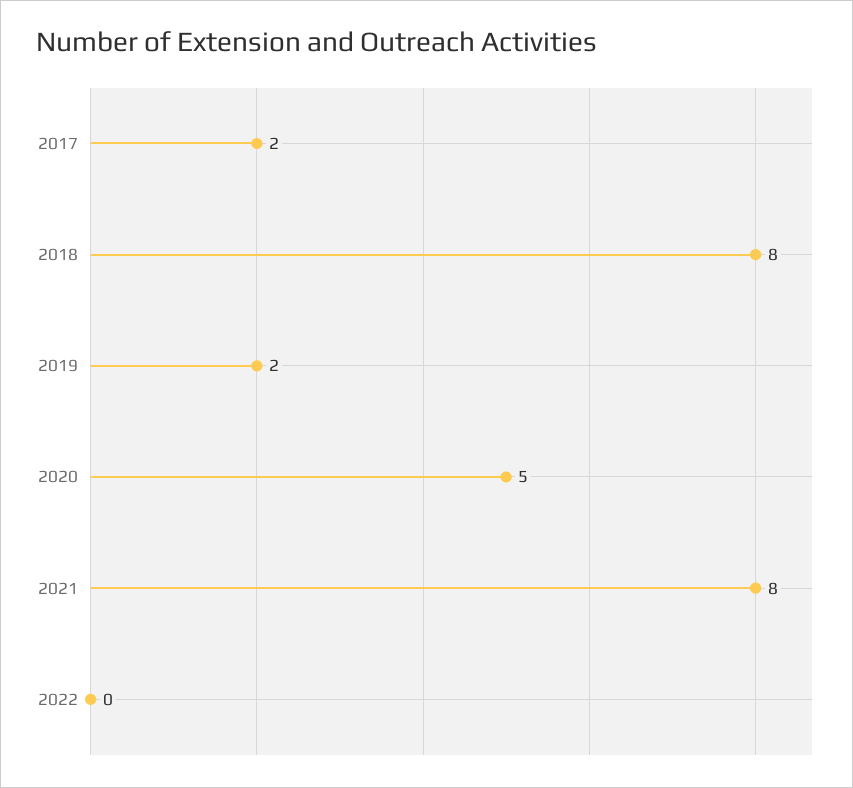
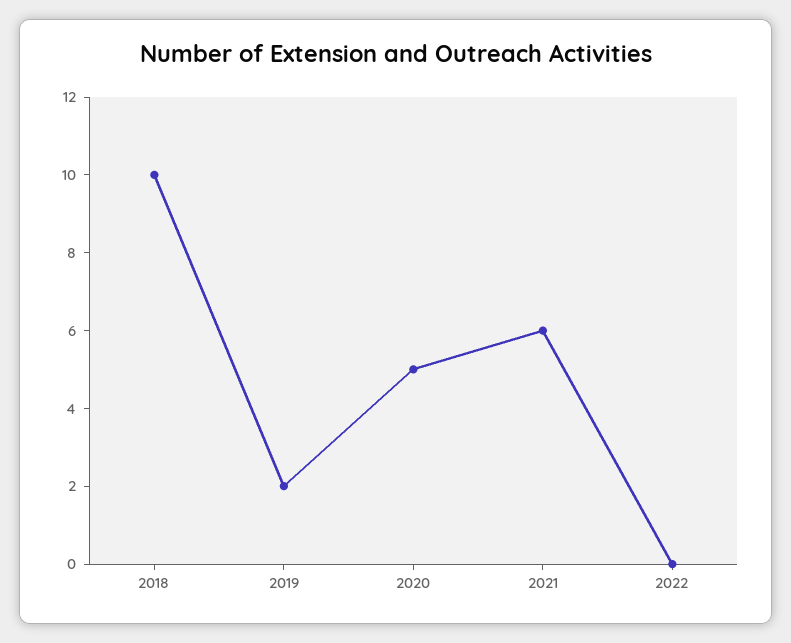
  {
-   "2017": 2,
-   "2018": 8,
+   "2018": 10,
    "2019": 2,
    "2020": 5,
-   "2021": 8,
+   "2021": 6,
    "2022": 0
  }

